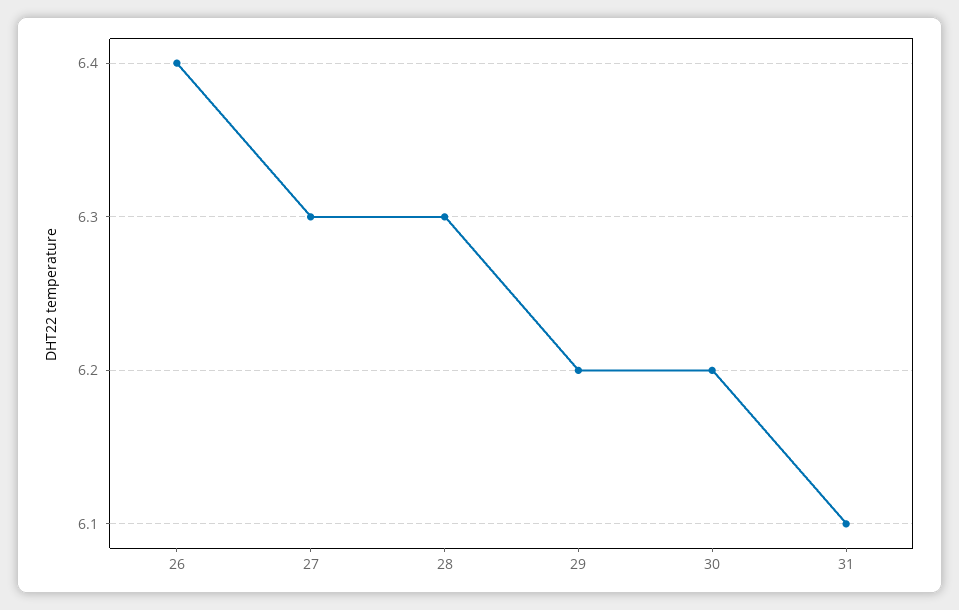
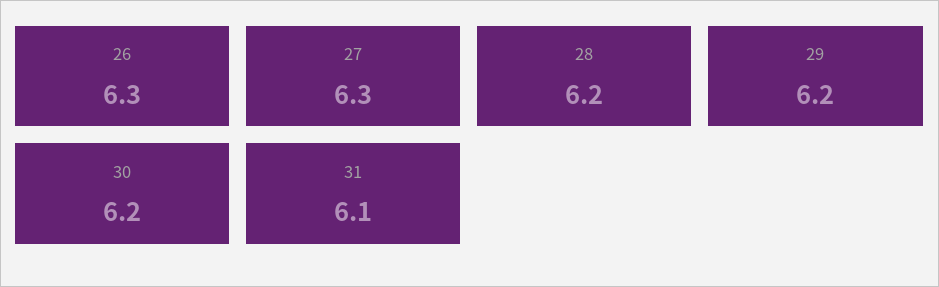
  {
-   "26": 6.4,
+   "26": 6.3,
    "27": 6.3,
-   "28": 6.3,
+   "28": 6.2,
    "29": 6.2,
    "30": 6.2,
    "31": 6.1
  }

